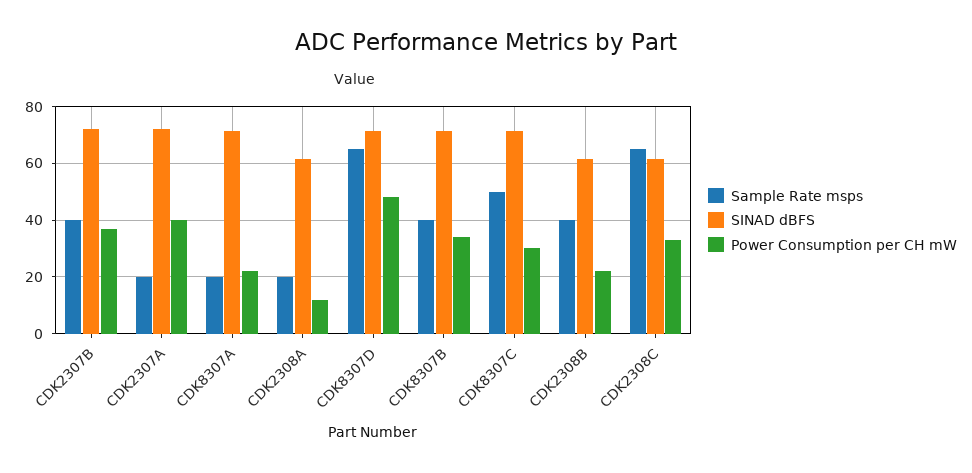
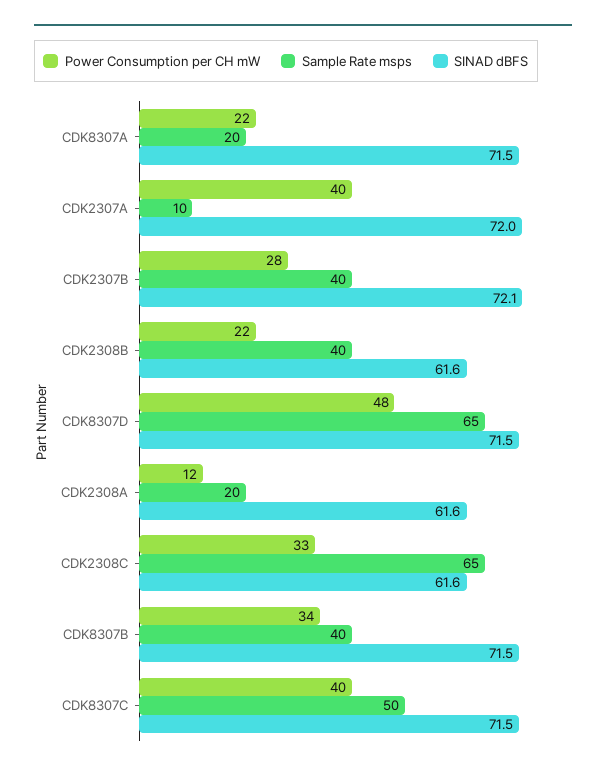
  {
    "Sample Rate msps": {
      "CDK2307B": 40,
-     "CDK2307A": 20,
+     "CDK2307A": 10,
      "CDK8307A": 20,
      "CDK2308A": 20,
      "CDK8307D": 65,
      "CDK8307B": 40,
      "CDK8307C": 50,
      "CDK2308B": 40,
      "CDK2308C": 65
    },
    "SINAD dBFS": {
      "CDK2307B": 72.1,
      "CDK2307A": 72,
      "CDK8307A": 71.5,
      "CDK2308A": 61.6,
      "CDK8307D": 71.5,
      "CDK8307B": 71.5,
      "CDK8307C": 71.5,
      "CDK2308B": 61.6,
      "CDK2308C": 61.6
    },
    "Power Consumption per CH mW": {
-     "CDK2307B": 37.5,
+     "CDK2307B": 28,
      "CDK2307A": 40,
      "CDK8307A": 22,
      "CDK2308A": 12,
      "CDK8307D": 48,
      "CDK8307B": 34,
-     "CDK8307C": 30,
+     "CDK8307C": 40,
      "CDK2308B": 22,
      "CDK2308C": 33
    }
  }

